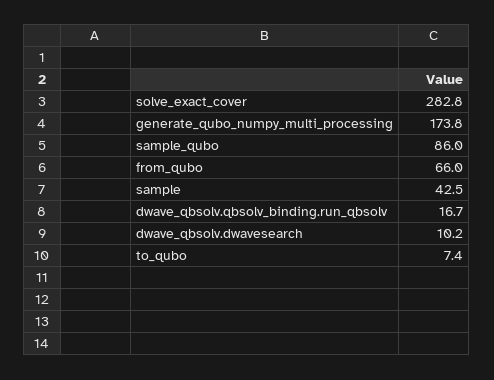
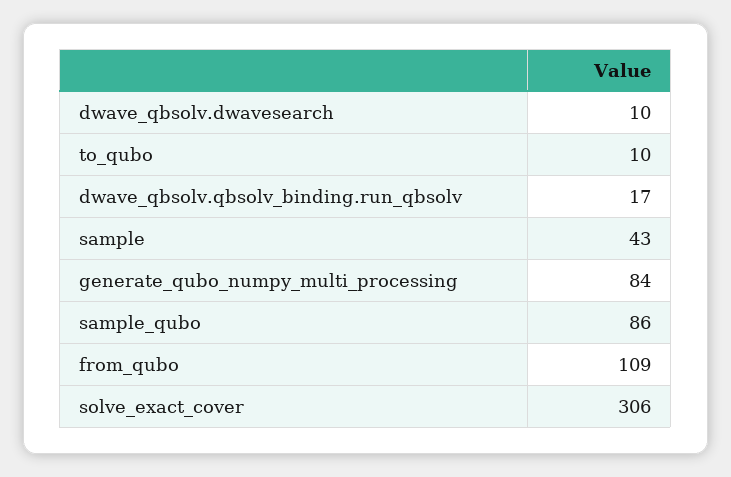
  {
-   "solve_exact_cover": 282.8,
+   "solve_exact_cover": 306,
-   "generate_qubo_numpy_multi_processing": 173.8,
+   "generate_qubo_numpy_multi_processing": 84,
    "sample_qubo": 86,
-   "from_qubo": 66,
+   "from_qubo": 109,
    "sample": 42.5,
    "dwave_qbsolv.qbsolv_binding.run_qbsolv": 16.7,
    "dwave_qbsolv.dwavesearch": 10.2,
-   "to_qubo": 7.4
+   "to_qubo": 10
  }

